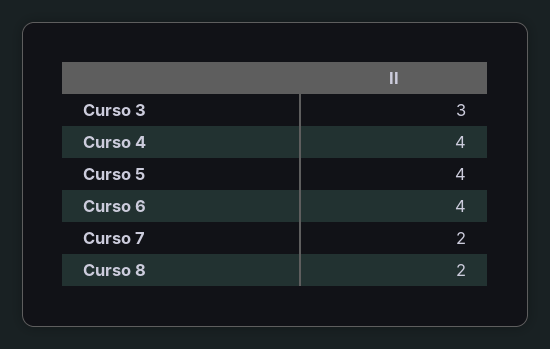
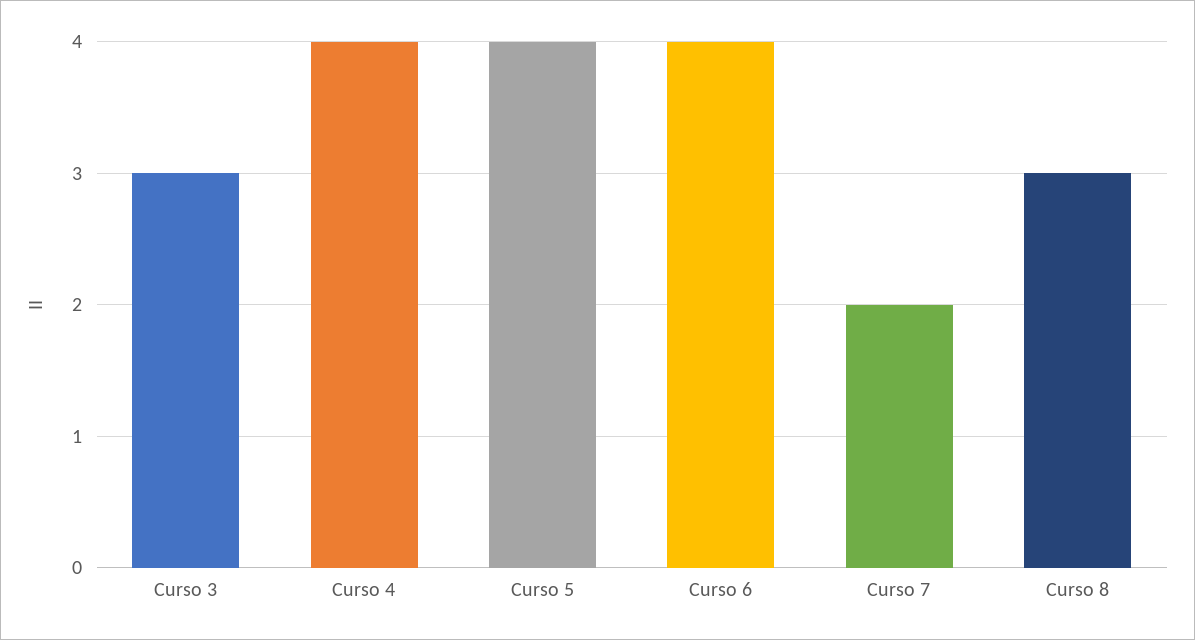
  {
    "Curso 3": 3,
    "Curso 4": 4,
    "Curso 5": 4,
    "Curso 6": 4,
    "Curso 7": 2,
-   "Curso 8": 2
+   "Curso 8": 3
  }

